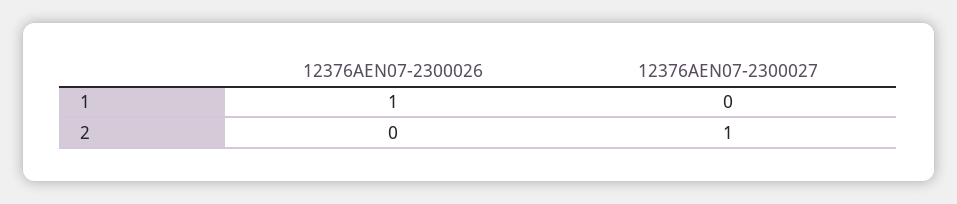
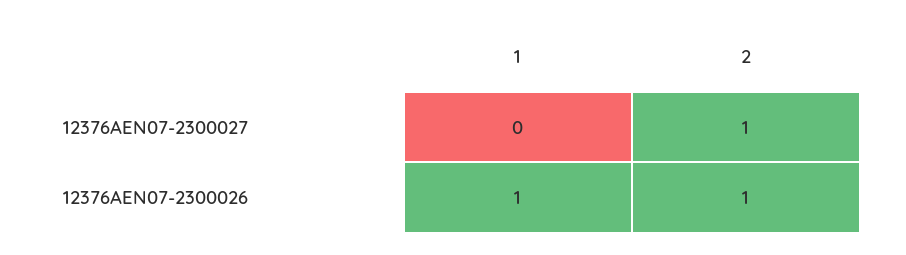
  {
    "12376AEN07-2300026": {
      "1": 1,
-     "2": 0
+     "2": 1
    },
    "12376AEN07-2300027": {
      "1": 0,
      "2": 1
    }
  }

